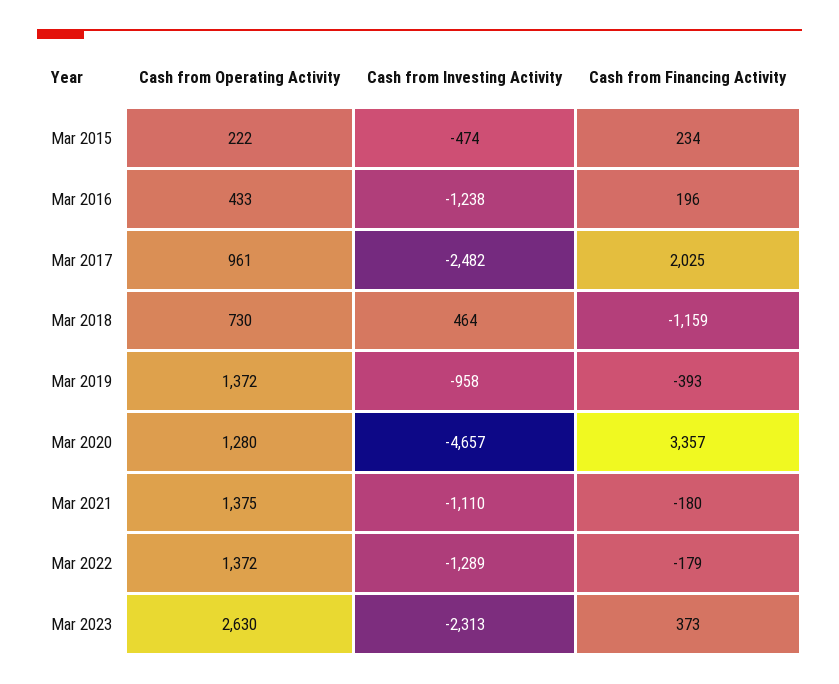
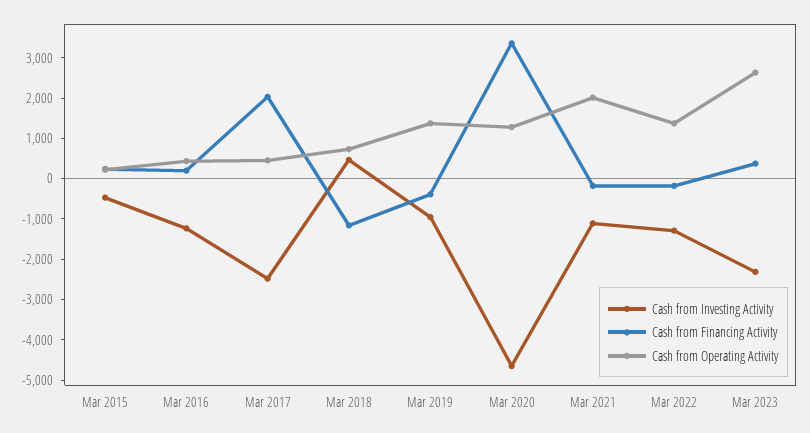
  {
    "Cash from Operating Activity": {
      "Mar 2015": 222,
      "Mar 2016": 433,
-     "Mar 2017": 961,
+     "Mar 2017": 400,
      "Mar 2018": 730,
      "Mar 2019": 1372,
      "Mar 2020": 1280,
-     "Mar 2021": 1375,
+     "Mar 2021": 2000,
      "Mar 2022": 1372,
      "Mar 2023": 2630
    },
    "Cash from Investing Activity": {
      "Mar 2015": -474,
      "Mar 2016": -1238,
      "Mar 2017": -2482,
      "Mar 2018": 464,
      "Mar 2019": -958,
      "Mar 2020": -4657,
      "Mar 2021": -1110,
      "Mar 2022": -1289,
      "Mar 2023": -2313
    },
    "Cash from Financing Activity": {
      "Mar 2015": 234,
      "Mar 2016": 196,
      "Mar 2017": 2025,
      "Mar 2018": -1159,
      "Mar 2019": -393,
      "Mar 2020": 3357,
      "Mar 2021": -180,
      "Mar 2022": -179,
      "Mar 2023": 373
    }
  }

